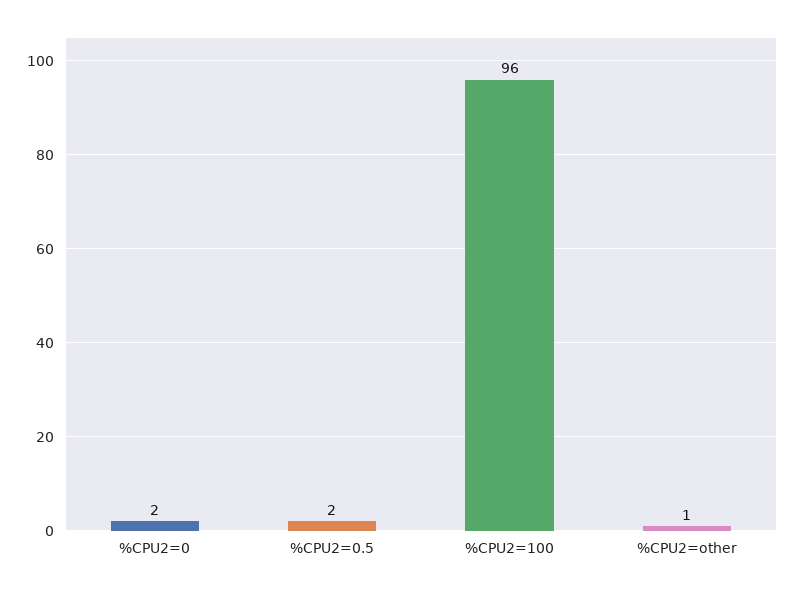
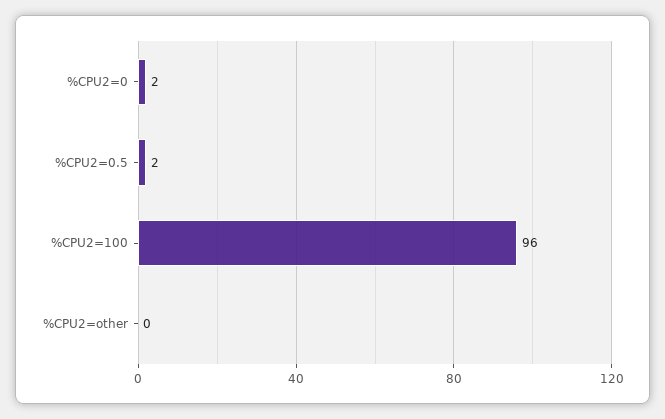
  {
    "%CPU2=0": 2,
    "%CPU2=0.5": 2,
    "%CPU2=100": 96,
-   "%CPU2=other": 1
+   "%CPU2=other": 0
  }

